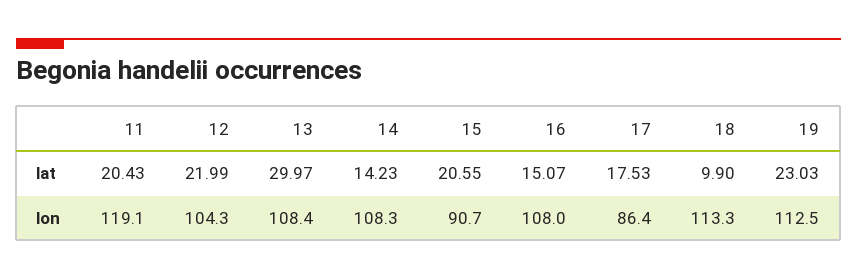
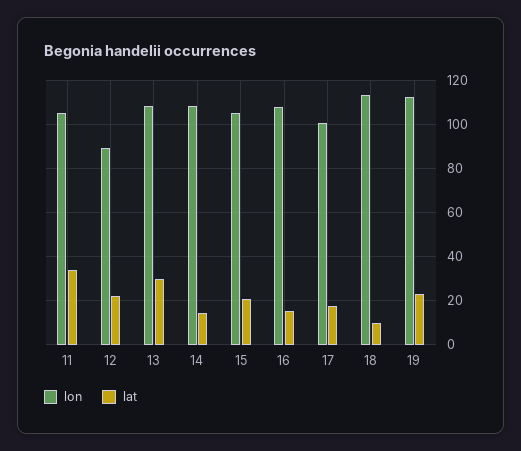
  {
    "lat": {
-     "11": 20.43,
+     "11": 35,
      "12": 21.99,
      "13": 29.97,
      "14": 14.23,
      "15": 20.55,
      "16": 15.07,
      "17": 17.53,
      "18": 9.9,
      "19": 23.03
    },
    "lon": {
-     "11": 119.1,
+     "11": 105,
-     "12": 104.3,
+     "12": 90,
      "13": 108.4,
      "14": 108.3,
-     "15": 90.7,
+     "15": 105,
      "16": 108,
-     "17": 86.4,
+     "17": 100,
      "18": 113.3,
      "19": 112.5
    }
  }

